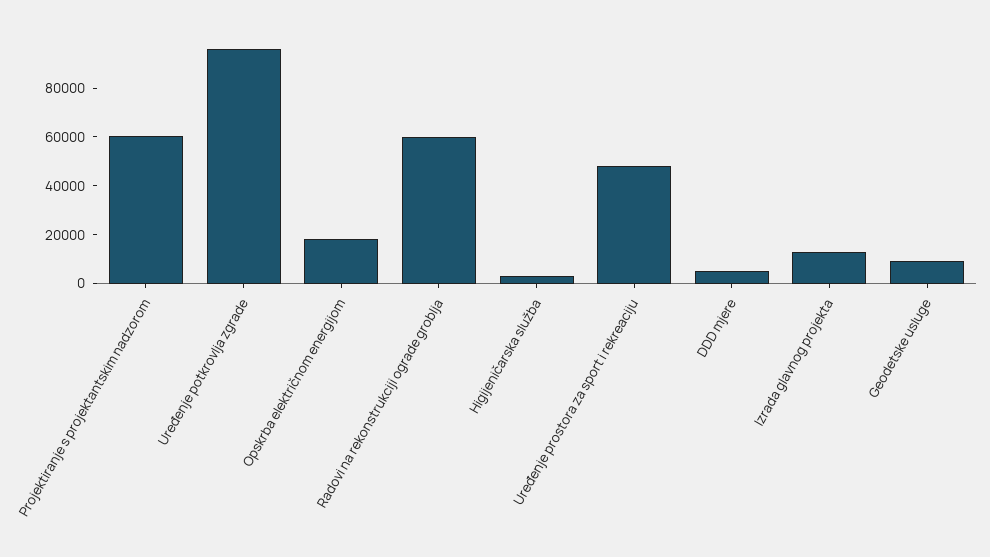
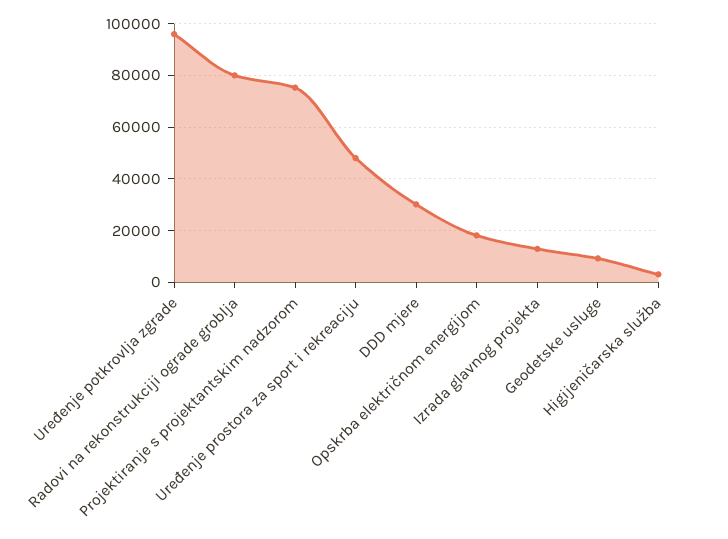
  {
-   "Projektiranje s projektantskim nadzorom": 60000,
+   "Projektiranje s projektantskim nadzorom": 75000,
    "Uređenje potkrovlja zgrade": 95000,
    "Opskrba električnom energijom": 17500,
-   "Radovi na rekonstrukciji ograde groblja": 60000,
+   "Radovi na rekonstrukciji ograde groblja": 80000,
    "Higijeničarska služba": 2500,
    "Uređenje prostora za sport i rekreaciju": 47500,
-   "DDD mjere": 5000,
+   "DDD mjere": 30000,
    "Izrada glavnog projekta": 12500,
    "Geodetske usluge": 10000
  }

